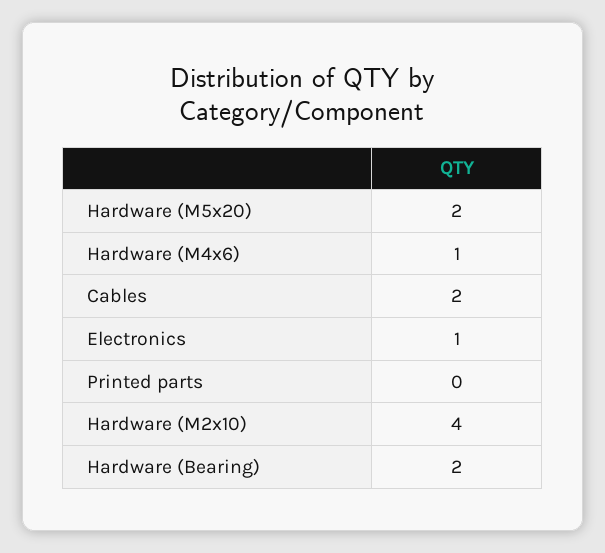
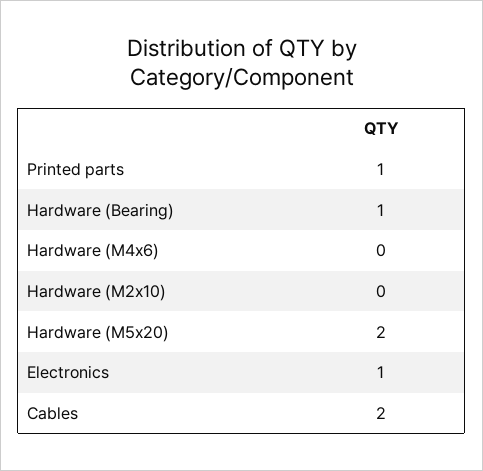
  {
    "Hardware (M5x20)": 2,
-   "Hardware (M4x6)": 1,
+   "Hardware (M4x6)": 0,
    "Cables": 2,
    "Electronics": 1,
-   "Printed parts": 0,
+   "Printed parts": 1,
-   "Hardware (M2x10)": 4,
+   "Hardware (M2x10)": 0,
-   "Hardware (Bearing)": 2
+   "Hardware (Bearing)": 1
  }

